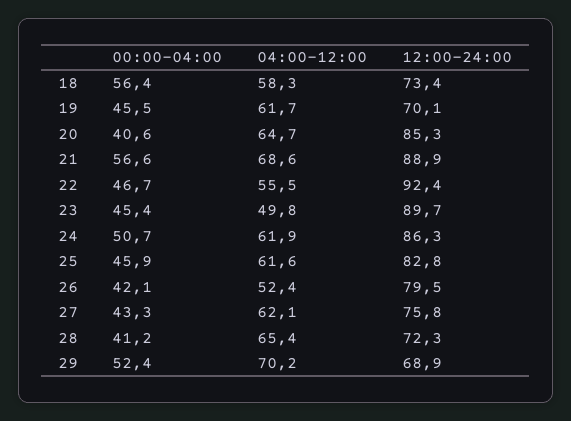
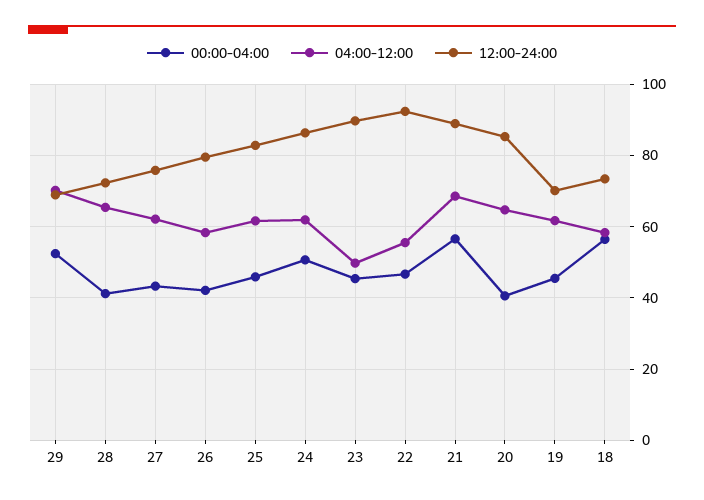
  {
    "00:00-04:00": {
      "18": 56.4,
      "19": 45.5,
      "20": 40.6,
      "21": 56.6,
      "22": 46.7,
      "23": 45.4,
      "24": 50.7,
      "25": 45.9,
      "26": 42.1,
      "27": 43.3,
      "28": 41.2,
      "29": 52.4
    },
    "04:00-12:00": {
      "18": 58.3,
      "19": 61.7,
      "20": 64.7,
      "21": 68.6,
      "22": 55.5,
      "23": 49.8,
      "24": 61.9,
      "25": 61.6,
-     "26": 52.4,
+     "26": 58,
      "27": 62.1,
      "28": 65.4,
      "29": 70.2
    },
    "12:00-24:00": {
      "18": 73.4,
      "19": 70.1,
      "20": 85.3,
      "21": 88.9,
      "22": 92.4,
      "23": 89.7,
      "24": 86.3,
      "25": 82.8,
      "26": 79.5,
      "27": 75.8,
      "28": 72.3,
      "29": 68.9
    }
  }

